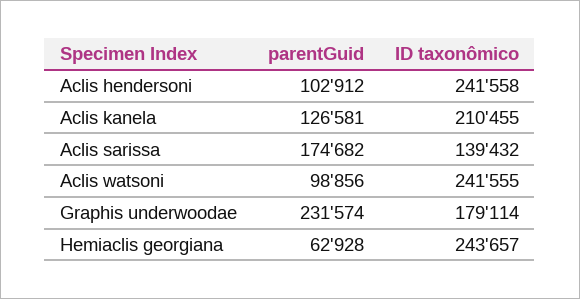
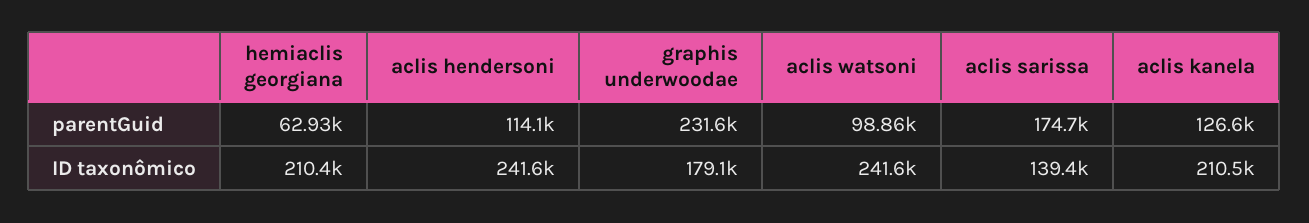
  {
    "parentGuid": {
-     "Aclis hendersoni": 102912,
+     "Aclis hendersoni": 114100,
      "Aclis kanela": 126581,
      "Aclis sarissa": 174682,
      "Aclis watsoni": 98856,
      "Graphis underwoodae": 231574,
      "Hemiaclis georgiana": 62928
    },
    "ID taxonômico": {
      "Aclis hendersoni": 241558,
      "Aclis kanela": 210455,
      "Aclis sarissa": 139432,
      "Aclis watsoni": 241555,
      "Graphis underwoodae": 179114,
-     "Hemiaclis georgiana": 243657
+     "Hemiaclis georgiana": 210400
    }
  }

